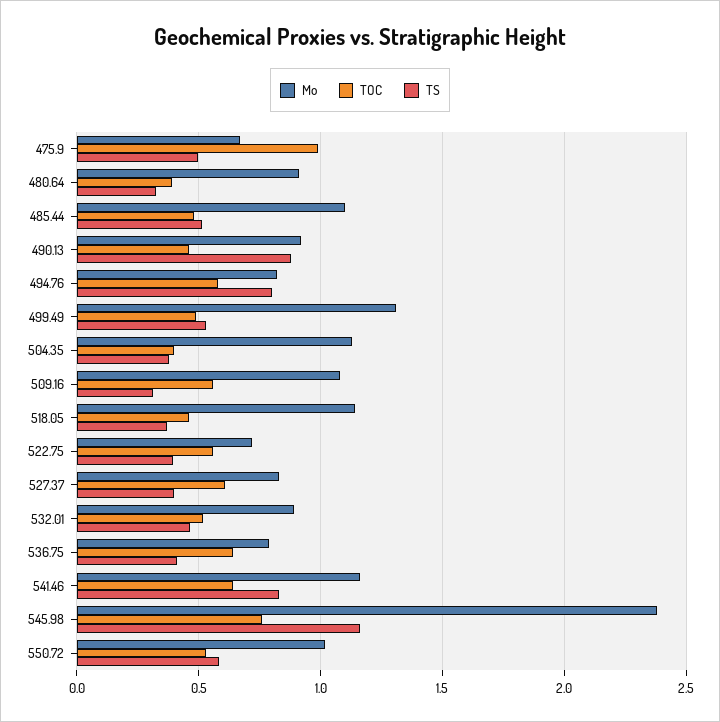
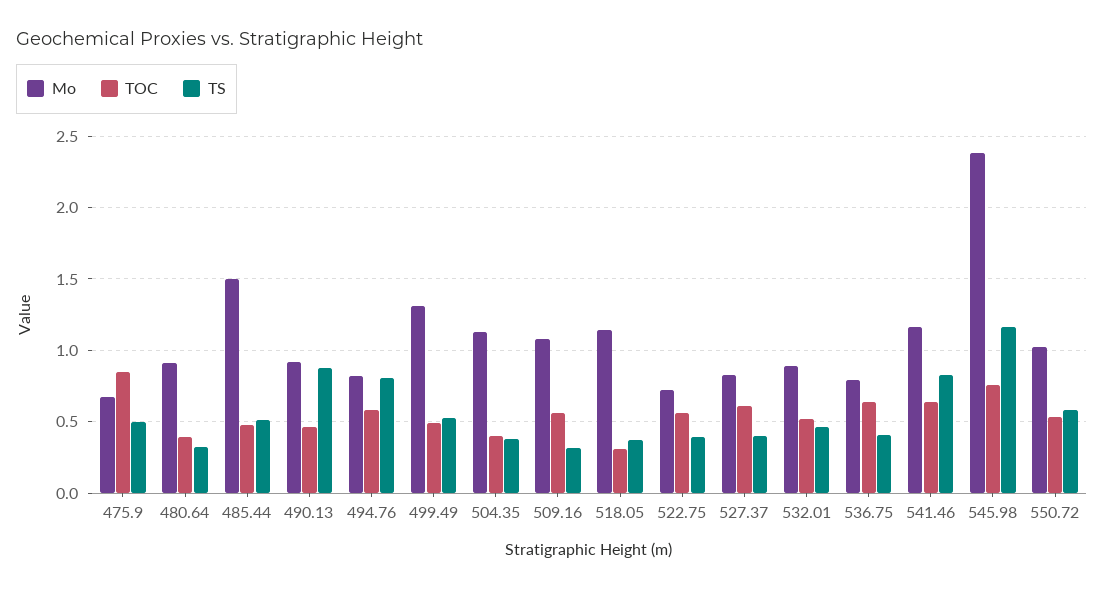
  {
    "Mo": {
      "475.9": 0.65,
      "480.64": 0.9,
-     "485.44": 1.1,
+     "485.44": 1.5,
      "490.13": 0.9,
      "494.76": 0.8,
      "499.49": 1.3,
      "504.35": 1.15,
      "509.16": 1.1,
      "518.05": 1.15,
      "522.75": 0.7,
      "527.37": 0.85,
      "532.01": 0.9,
      "536.75": 0.8,
      "541.46": 1.15,
      "545.98": 2.4,
      "550.72": 1
    },
    "TOC": {
-     "475.9": 1,
+     "475.9": 0.85,
      "480.64": 0.4,
      "485.44": 0.5,
      "490.13": 0.45,
      "494.76": 0.6,
      "499.49": 0.5,
      "504.35": 0.4,
      "509.16": 0.55,
-     "518.05": 0.45,
+     "518.05": 0.3,
      "522.75": 0.55,
      "527.37": 0.6,
      "532.01": 0.5,
      "536.75": 0.65,
      "541.46": 0.65,
      "545.98": 0.75,
      "550.72": 0.55
    },
    "TS": {
      "475.9": 0.5,
      "480.64": 0.35,
      "485.44": 0.5,
      "490.13": 0.9,
      "494.76": 0.8,
      "499.49": 0.55,
      "504.35": 0.4,
      "509.16": 0.3,
      "518.05": 0.35,
      "522.75": 0.4,
      "527.37": 0.4,
      "532.01": 0.45,
      "536.75": 0.4,
      "541.46": 0.85,
      "545.98": 1.15,
      "550.72": 0.6
    }
  }

